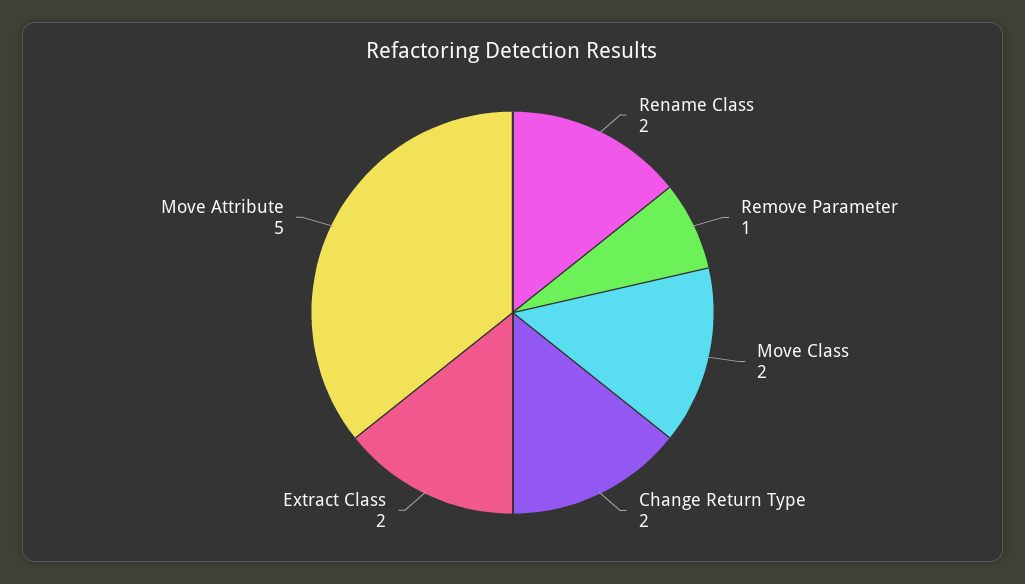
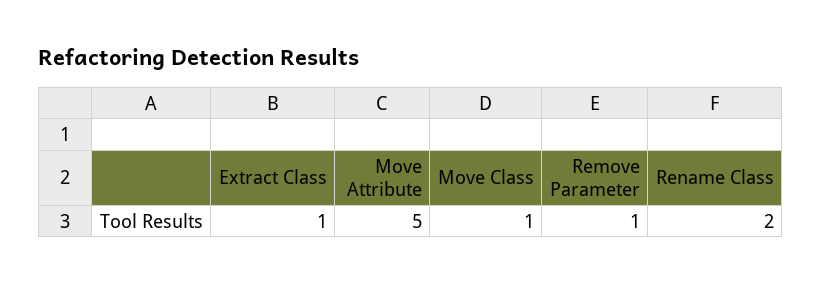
  {
    "Rename Class": 2,
    "Remove Parameter": 1,
-   "Move Class": 2,
+   "Move Class": 1,
-   "Change Return Type": 2,
-   "Extract Class": 2,
+   "Extract Class": 1,
    "Move Attribute": 5
  }

